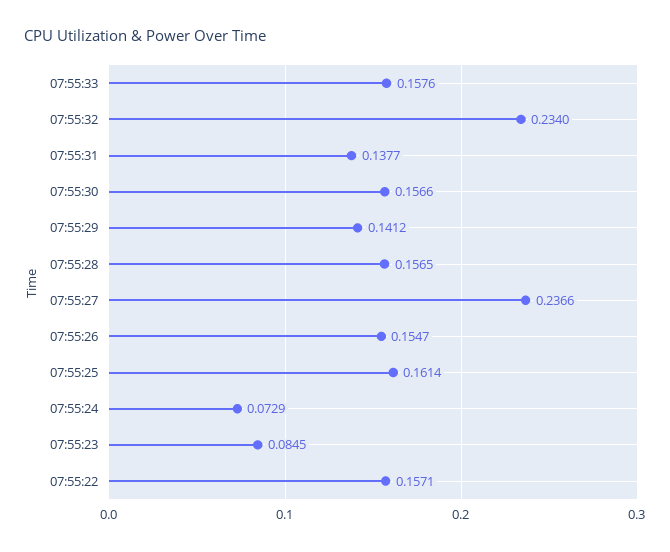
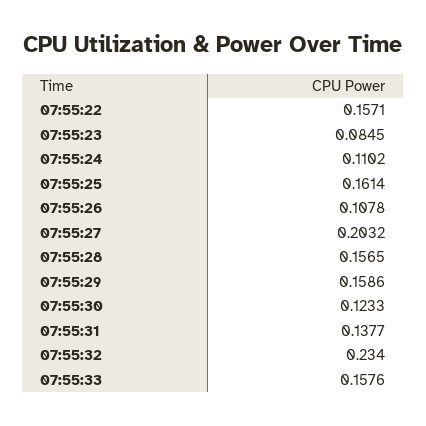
  {
    "07:55:33": 0.1576,
    "07:55:32": 0.234,
    "07:55:31": 0.1377,
-   "07:55:30": 0.1566,
+   "07:55:30": 0.1233,
-   "07:55:29": 0.1412,
+   "07:55:29": 0.1586,
    "07:55:28": 0.1565,
-   "07:55:27": 0.2366,
+   "07:55:27": 0.2032,
-   "07:55:26": 0.1547,
+   "07:55:26": 0.1078,
    "07:55:25": 0.1614,
-   "07:55:24": 0.0729,
+   "07:55:24": 0.1102,
    "07:55:23": 0.0845,
    "07:55:22": 0.1571
  }

